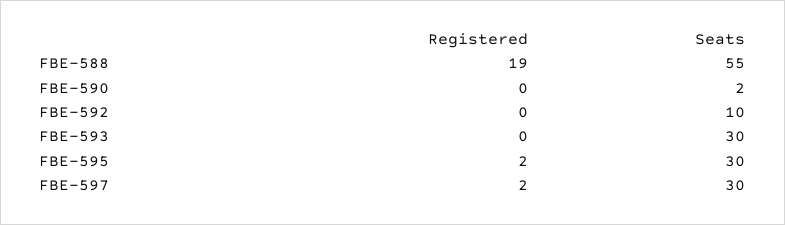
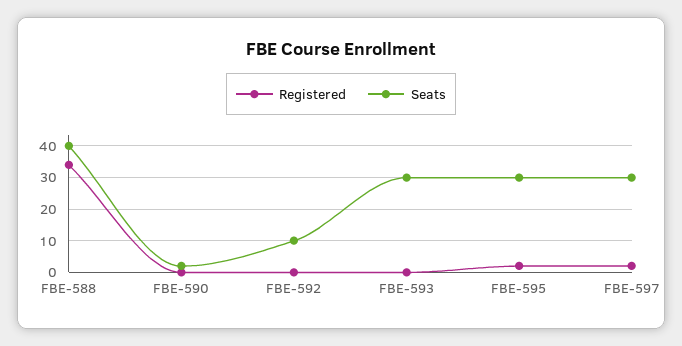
  {
    "Registered": {
-     "FBE-588": 19,
+     "FBE-588": 35,
      "FBE-590": 0,
      "FBE-592": 0,
      "FBE-593": 0,
      "FBE-595": 2,
      "FBE-597": 2
    },
    "Seats": {
-     "FBE-588": 55,
+     "FBE-588": 40,
      "FBE-590": 2,
      "FBE-592": 10,
      "FBE-593": 30,
      "FBE-595": 30,
      "FBE-597": 30
    }
  }

